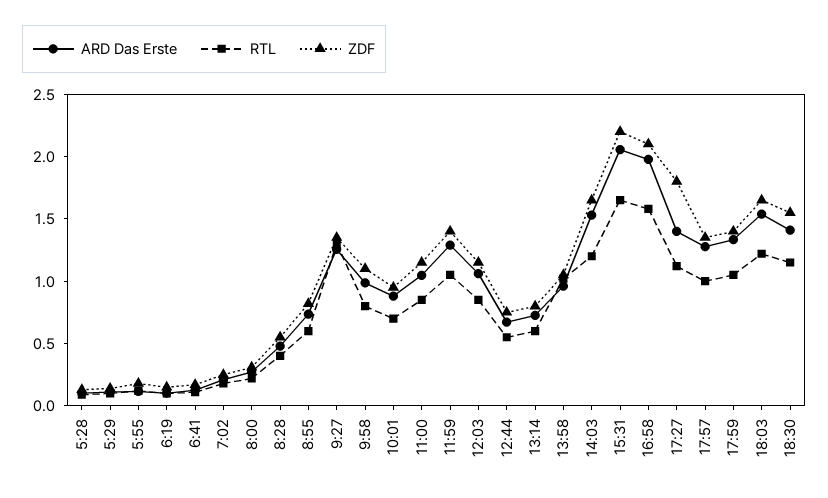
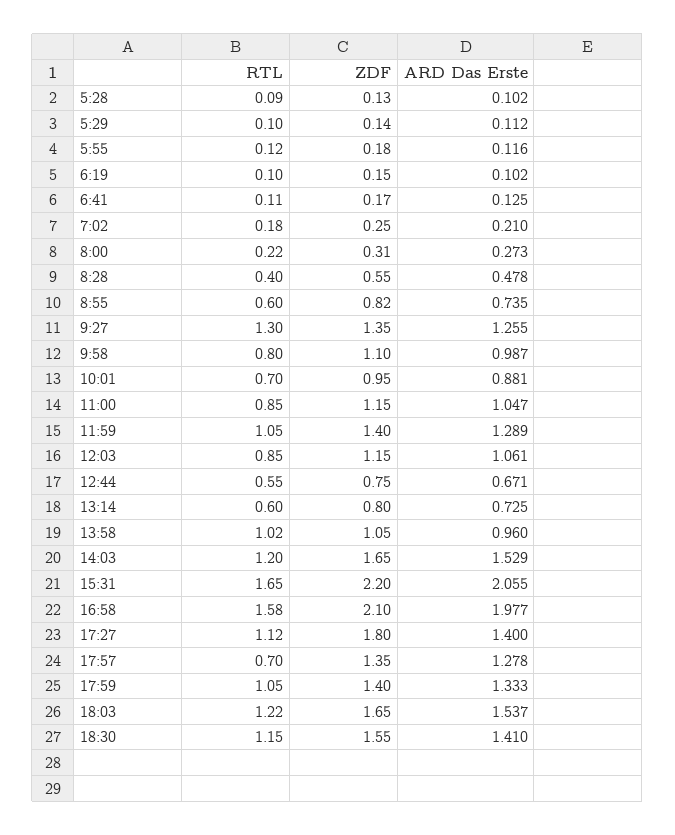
  {
    "ARD Das Erste": {
      "5:28": 0.102,
      "5:29": 0.112,
      "5:55": 0.116,
      "6:19": 0.102,
      "6:41": 0.125,
      "7:02": 0.21,
      "8:00": 0.273,
      "8:28": 0.478,
      "8:55": 0.735,
      "9:27": 1.255,
      "9:58": 0.987,
      "10:01": 0.881,
      "11:00": 1.047,
      "11:59": 1.289,
      "12:03": 1.061,
      "12:44": 0.671,
      "13:14": 0.725,
      "13:58": 0.96,
      "14:03": 1.529,
      "15:31": 2.055,
      "16:58": 1.977,
      "17:27": 1.4,
      "17:57": 1.278,
      "17:59": 1.333,
      "18:03": 1.537,
      "18:30": 1.41
    },
    "RTL": {
      "5:28": 0.09,
      "5:29": 0.1,
      "5:55": 0.12,
      "6:19": 0.1,
      "6:41": 0.11,
      "7:02": 0.18,
      "8:00": 0.22,
      "8:28": 0.4,
      "8:55": 0.6,
      "9:27": 1.3,
      "9:58": 0.8,
      "10:01": 0.7,
      "11:00": 0.85,
      "11:59": 1.05,
      "12:03": 0.85,
      "12:44": 0.55,
      "13:14": 0.6,
      "13:58": 1.02,
      "14:03": 1.2,
      "15:31": 1.65,
      "16:58": 1.58,
      "17:27": 1.12,
-     "17:57": 1,
+     "17:57": 0.7,
      "17:59": 1.05,
      "18:03": 1.22,
      "18:30": 1.15
    },
    "ZDF": {
      "5:28": 0.13,
      "5:29": 0.14,
      "5:55": 0.18,
      "6:19": 0.15,
      "6:41": 0.17,
      "7:02": 0.25,
      "8:00": 0.31,
      "8:28": 0.55,
      "8:55": 0.82,
      "9:27": 1.35,
      "9:58": 1.1,
      "10:01": 0.95,
      "11:00": 1.15,
      "11:59": 1.4,
      "12:03": 1.15,
      "12:44": 0.75,
      "13:14": 0.8,
      "13:58": 1.05,
      "14:03": 1.65,
      "15:31": 2.2,
      "16:58": 2.1,
      "17:27": 1.8,
      "17:57": 1.35,
      "17:59": 1.4,
      "18:03": 1.65,
      "18:30": 1.55
    }
  }

